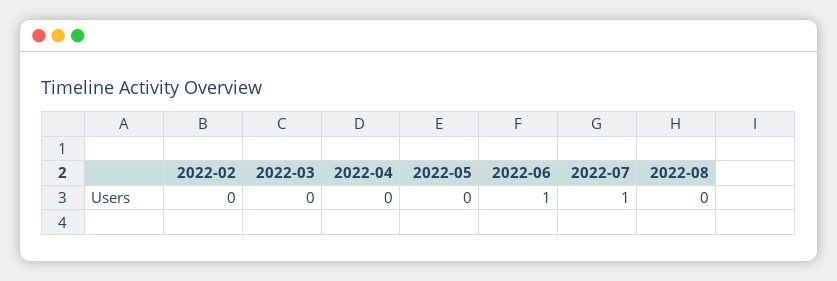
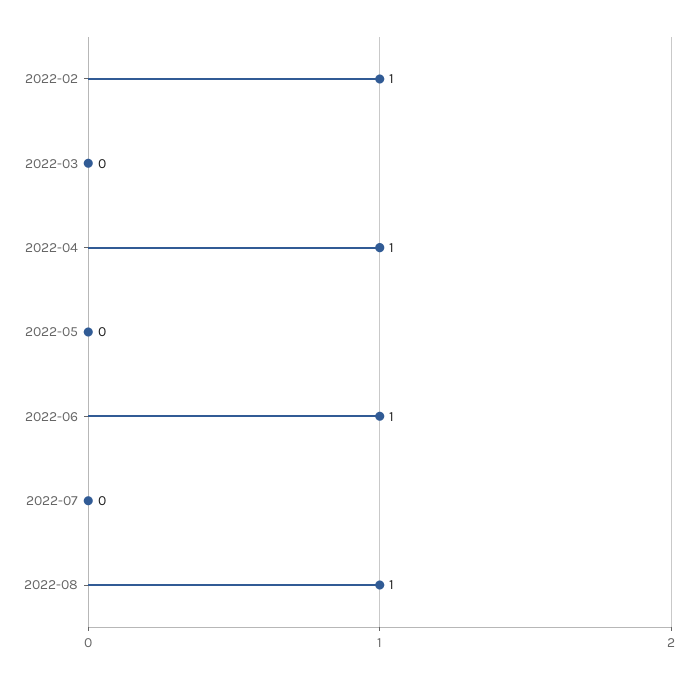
  {
-   "2022-02": 0,
+   "2022-02": 1,
    "2022-03": 0,
-   "2022-04": 0,
+   "2022-04": 1,
    "2022-05": 0,
    "2022-06": 1,
-   "2022-07": 1,
+   "2022-07": 0,
-   "2022-08": 0
+   "2022-08": 1
  }

